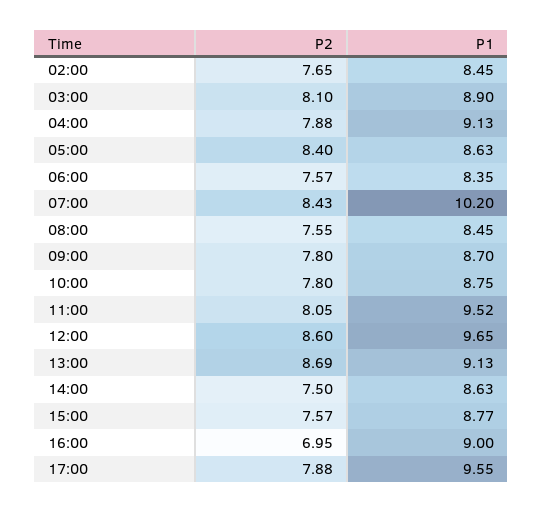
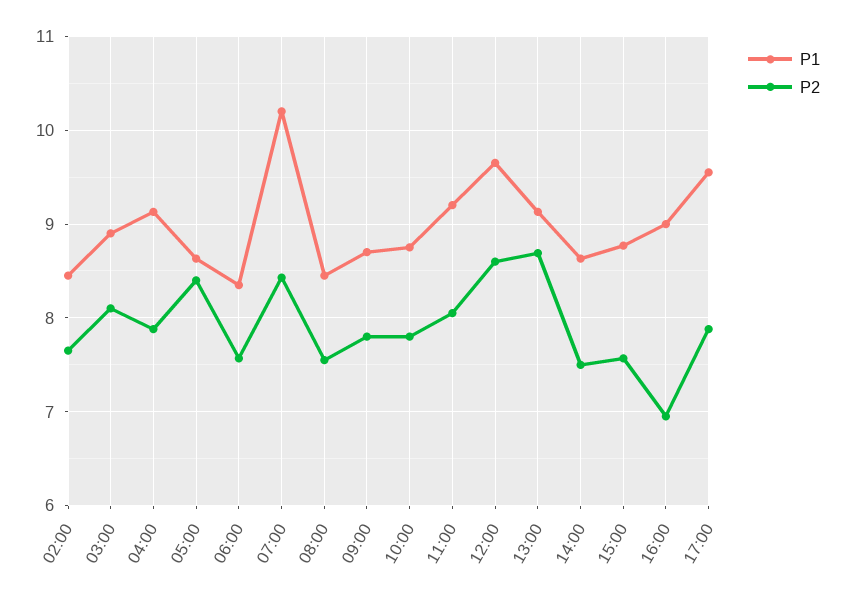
  {
    "P2": {
      "02:00": 7.65,
      "03:00": 8.1,
      "04:00": 7.88,
      "05:00": 8.4,
      "06:00": 7.57,
      "07:00": 8.43,
      "08:00": 7.55,
      "09:00": 7.8,
      "10:00": 7.8,
      "11:00": 8.05,
      "12:00": 8.6,
      "13:00": 8.69,
      "14:00": 7.5,
      "15:00": 7.57,
      "16:00": 6.95,
      "17:00": 7.88
    },
    "P1": {
      "02:00": 8.45,
      "03:00": 8.9,
      "04:00": 9.13,
      "05:00": 8.63,
      "06:00": 8.35,
      "07:00": 10.2,
      "08:00": 8.45,
      "09:00": 8.7,
      "10:00": 8.75,
-     "11:00": 9.52,
+     "11:00": 9.2,
      "12:00": 9.65,
      "13:00": 9.13,
      "14:00": 8.63,
      "15:00": 8.77,
      "16:00": 9,
      "17:00": 9.55
    }
  }

